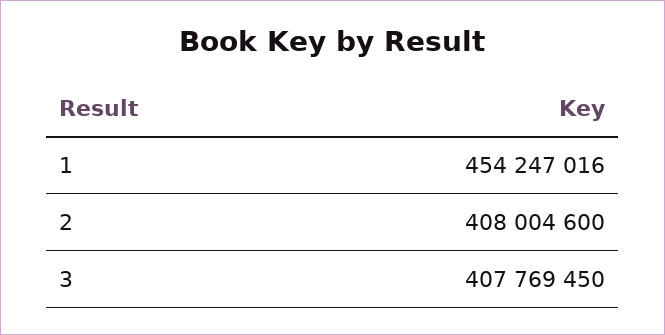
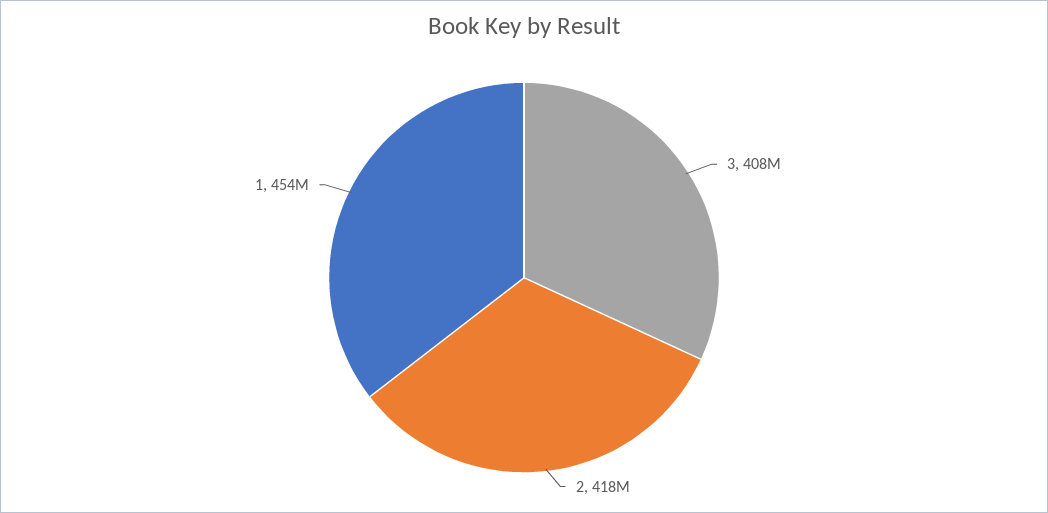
  {
    "1": 454247016,
-   "2": 408004600,
+   "2": 418000000,
    "3": 407769450
  }

